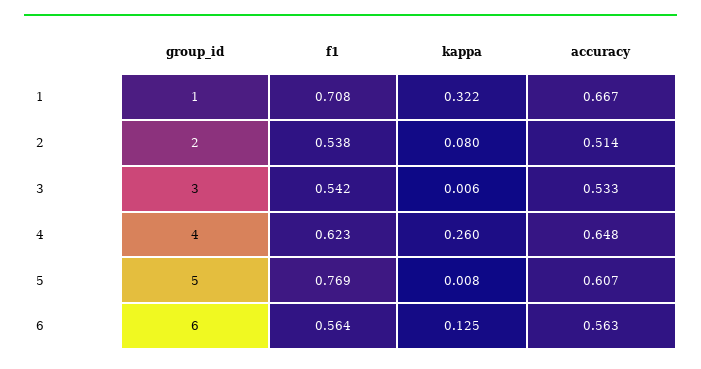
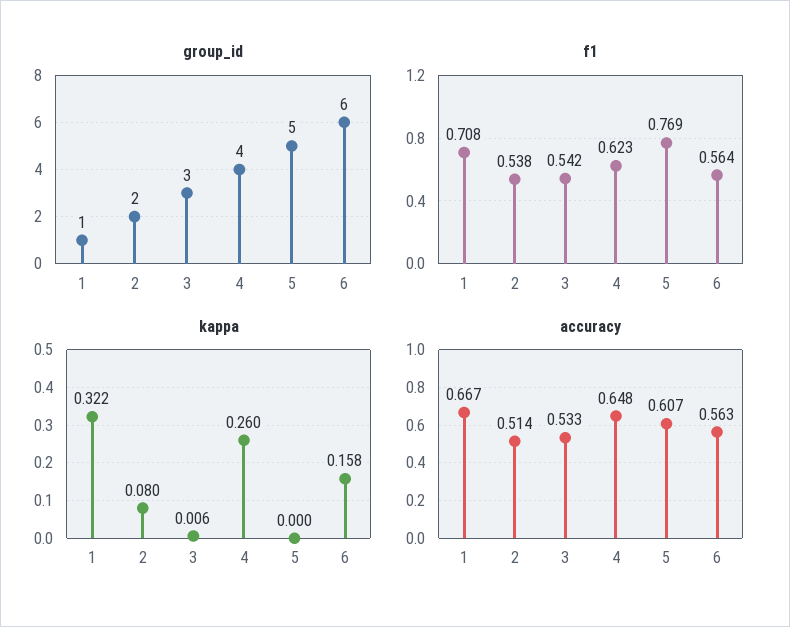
  {
    "group_id": {
      "1": 1,
      "2": 2,
      "3": 3,
      "4": 4,
      "5": 5,
      "6": 6
    },
    "f1": {
      "1": 0.708,
      "2": 0.538,
      "3": 0.542,
      "4": 0.623,
      "5": 0.769,
      "6": 0.564
    },
    "kappa": {
      "1": 0.322,
      "2": 0.08,
      "3": 0.006,
      "4": 0.26,
-     "5": 0.008,
+     "5": 0,
-     "6": 0.125
+     "6": 0.158
    },
    "accuracy": {
      "1": 0.667,
      "2": 0.514,
      "3": 0.533,
      "4": 0.648,
      "5": 0.607,
      "6": 0.563
    }
  }

